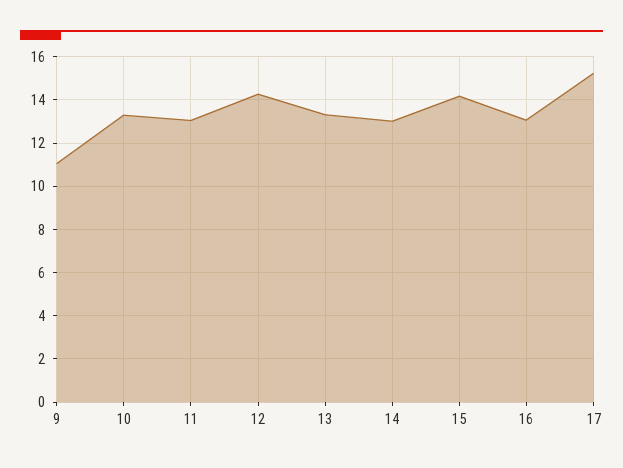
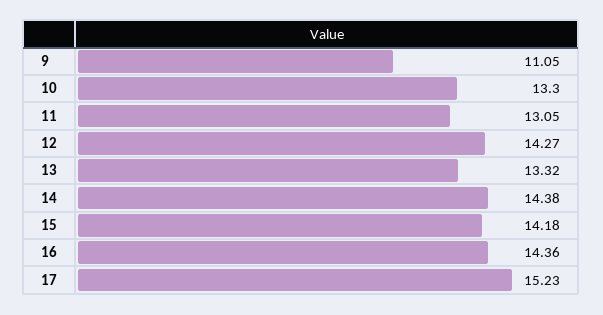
  {
    "9": 11.05,
    "10": 13.3,
    "11": 13.05,
    "12": 14.27,
    "13": 13.32,
-   "14": 13,
+   "14": 14.38,
    "15": 14.18,
-   "16": 13,
+   "16": 14.36,
    "17": 15.23
  }

